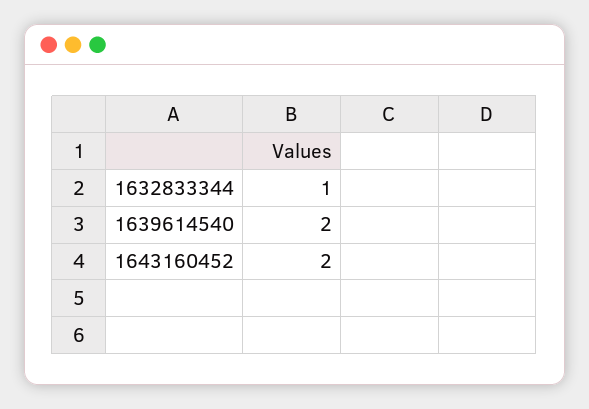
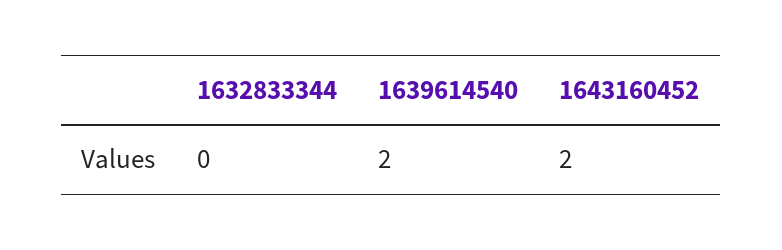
  {
-   "1632833344": 1,
+   "1632833344": 0,
    "1639614540": 2,
    "1643160452": 2
  }

